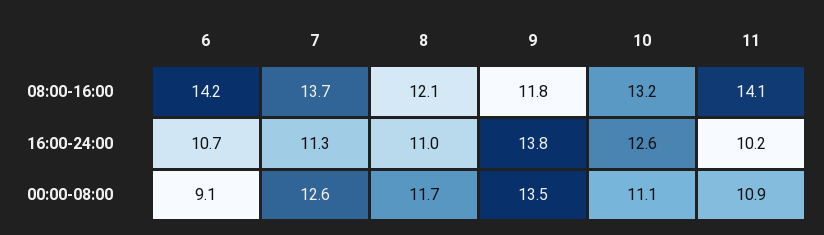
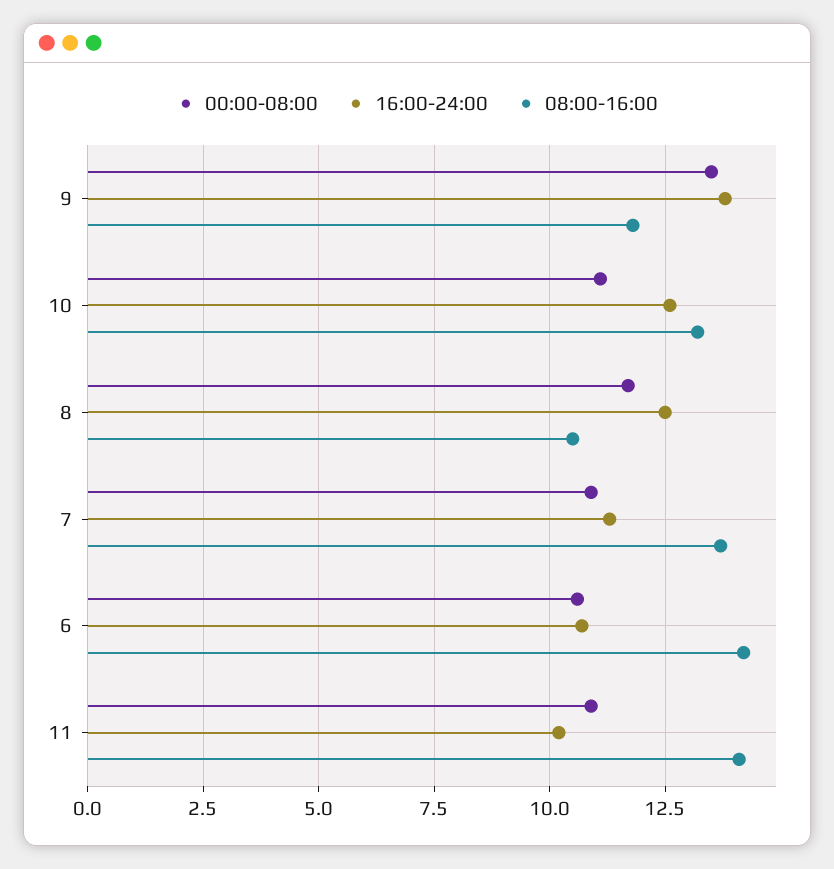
  {
    "08:00-16:00": {
      "6": 14.2,
      "7": 13.7,
-     "8": 12.1,
+     "8": 10.5,
      "9": 11.8,
      "10": 13.2,
      "11": 14.1
    },
    "16:00-24:00": {
      "6": 10.7,
      "7": 11.3,
-     "8": 11,
+     "8": 12.5,
      "9": 13.8,
      "10": 12.6,
      "11": 10.2
    },
    "00:00-08:00": {
-     "6": 9.1,
+     "6": 10.5,
-     "7": 12.6,
+     "7": 11,
      "8": 11.7,
      "9": 13.5,
      "10": 11.1,
      "11": 10.9
    }
  }

